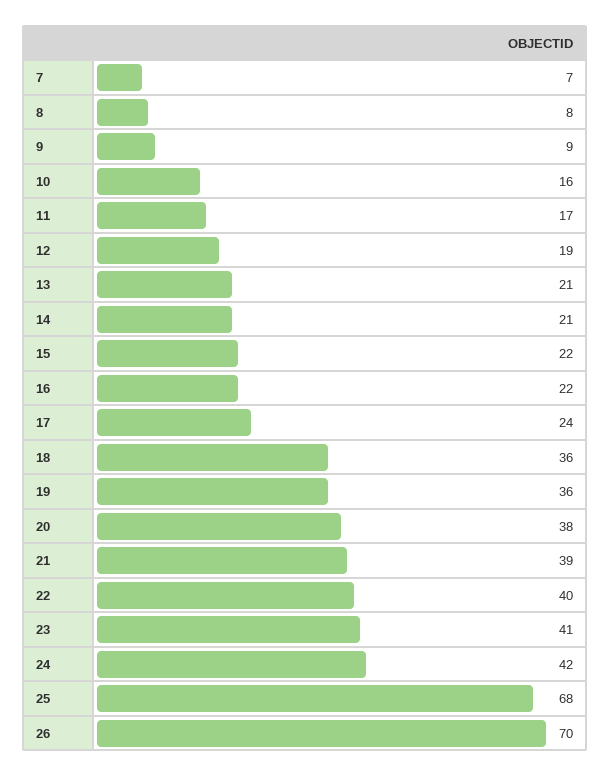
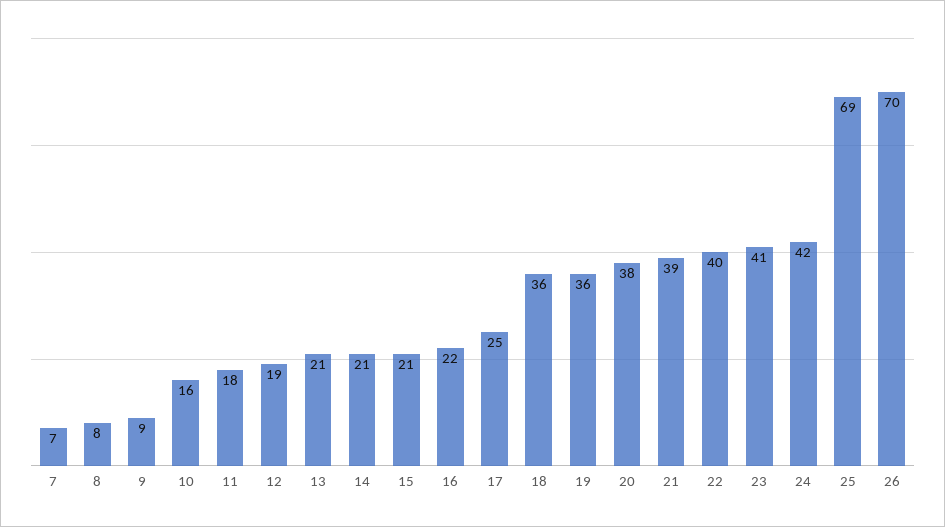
  {
    "7": 7,
    "8": 8,
    "9": 9,
    "10": 16,
-   "11": 17,
+   "11": 18,
    "12": 19,
    "13": 21,
    "14": 21,
-   "15": 22,
+   "15": 21,
    "16": 22,
-   "17": 24,
+   "17": 25,
    "18": 36,
    "19": 36,
    "20": 38,
    "21": 39,
    "22": 40,
    "23": 41,
    "24": 42,
-   "25": 68,
+   "25": 69,
    "26": 70
  }

